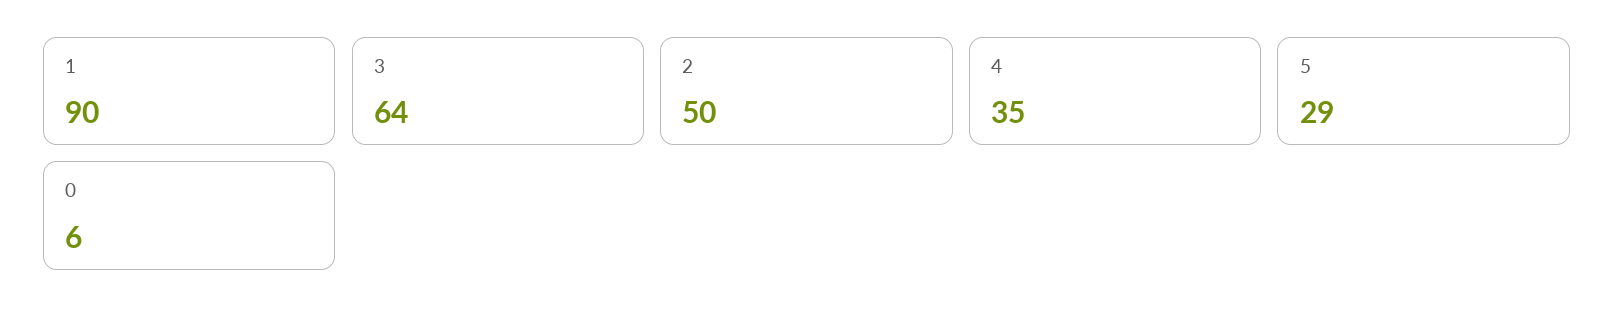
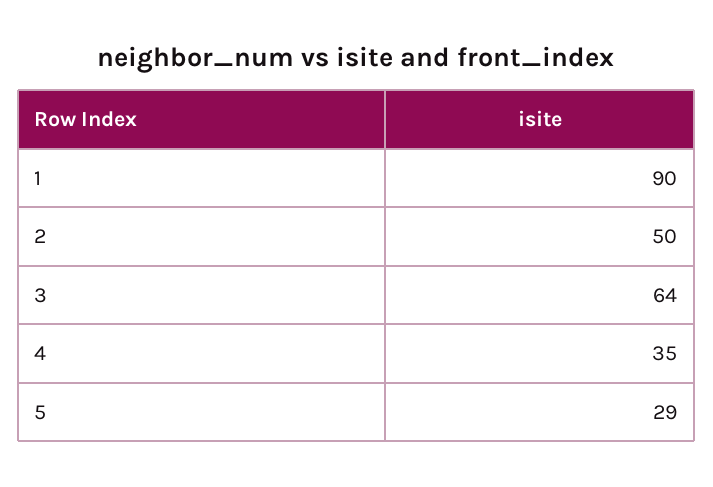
  {
    "1": 90,
    "3": 64,
    "2": 50,
    "4": 35,
-   "5": 29,
+   "5": 29
-   "0": 6
  }

